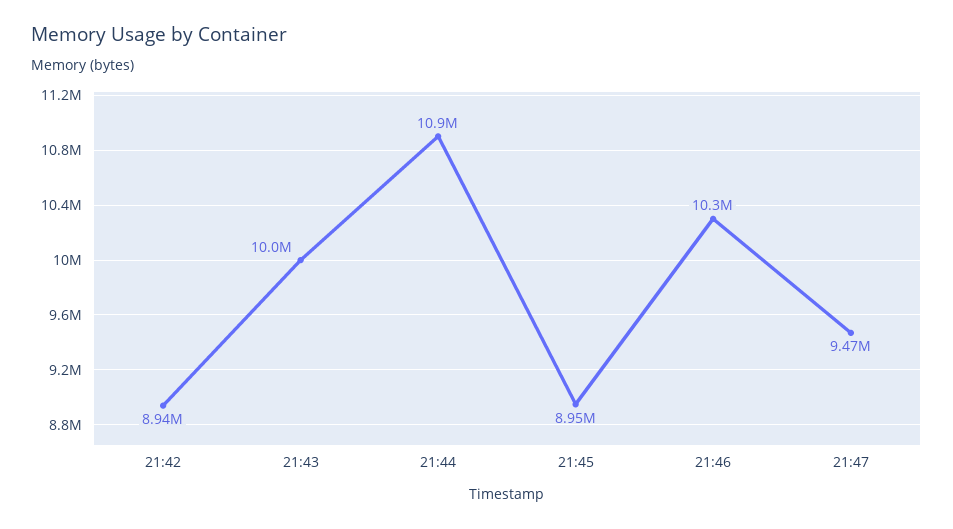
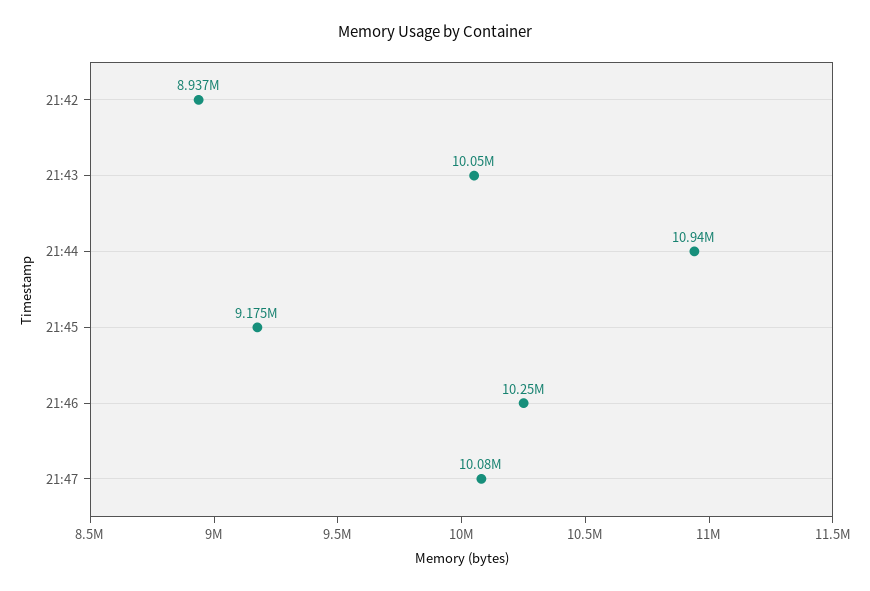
  {
    "21:42": 8937000,
    "21:43": 10050000,
    "21:44": 10940000,
-   "21:45": 8950000,
+   "21:45": 9175000,
    "21:46": 10250000,
-   "21:47": 9470000
+   "21:47": 10080000
  }

